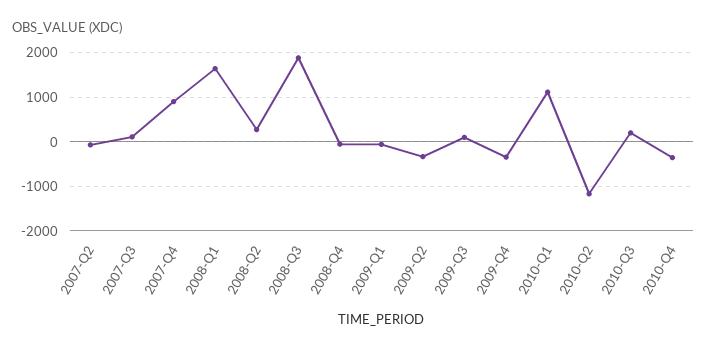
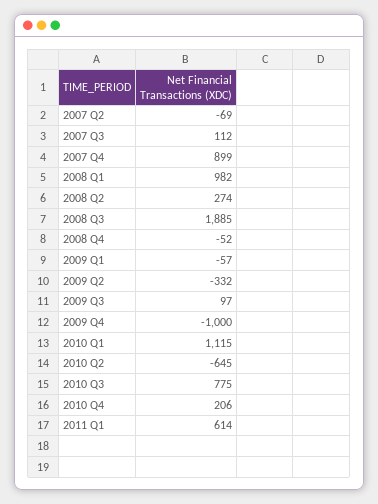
  {
    "2007-Q2": -69,
    "2007-Q3": 112,
    "2007-Q4": 899,
-   "2008-Q1": 1600,
+   "2008-Q1": 982,
    "2008-Q2": 274,
    "2008-Q3": 1885,
    "2008-Q4": -52,
    "2009-Q1": -57,
    "2009-Q2": -332,
    "2009-Q3": 97,
-   "2009-Q4": -400,
+   "2009-Q4": -1000,
    "2010-Q1": 1115,
-   "2010-Q2": -1200,
+   "2010-Q2": -645,
-   "2010-Q3": 200,
+   "2010-Q3": 775,
-   "2010-Q4": -400
+   "2010-Q4": 206,
+   "2011 Q1": 614
  }

